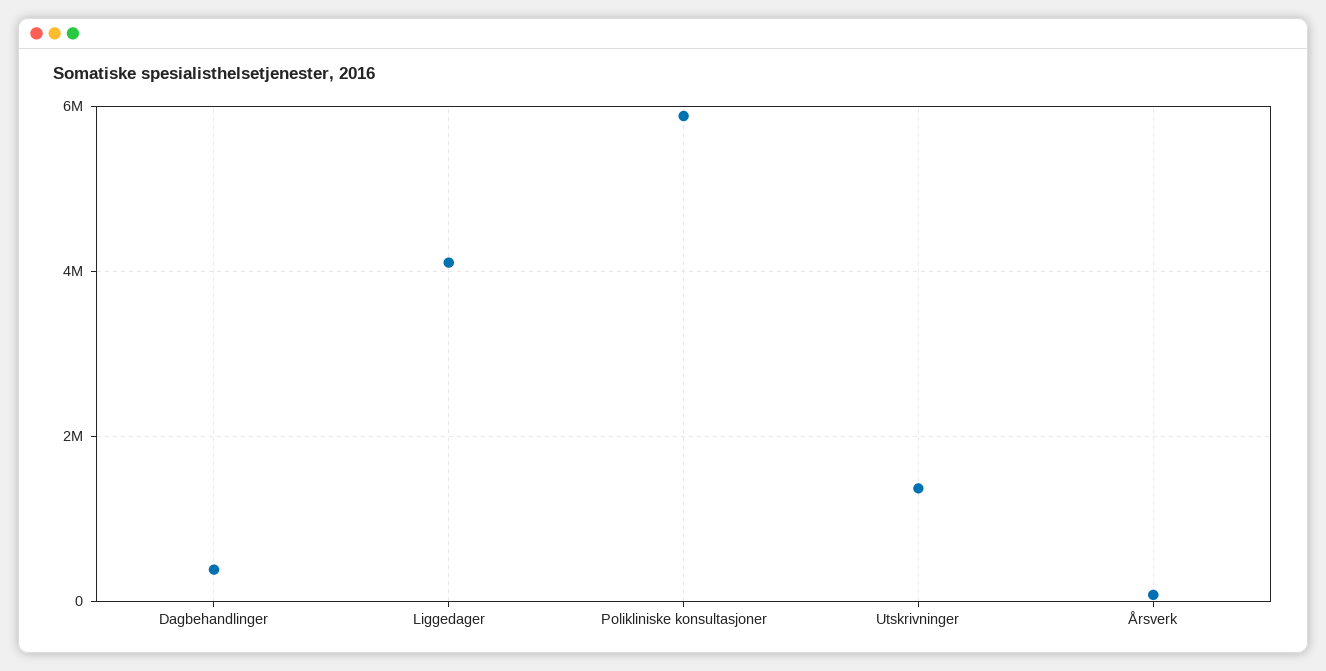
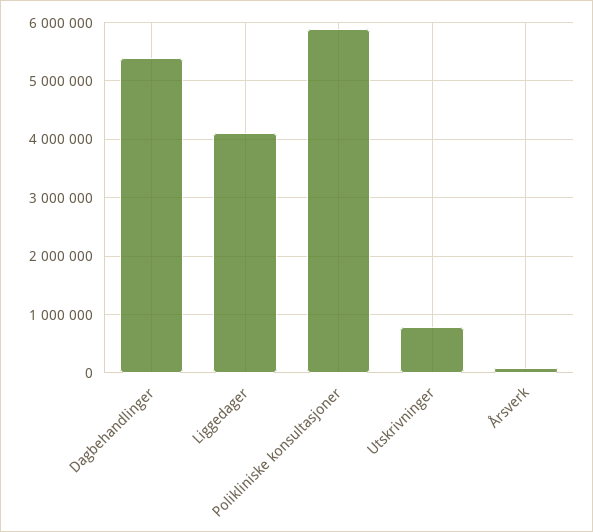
  {
-   "Dagbehandlinger": 400000,
+   "Dagbehandlinger": 5400000,
    "Liggedager": 4200000,
    "Polikliniske konsultasjoner": 5800000,
-   "Utskrivninger": 1400000,
+   "Utskrivninger": 800000,
    "Årsverk": 0
  }

